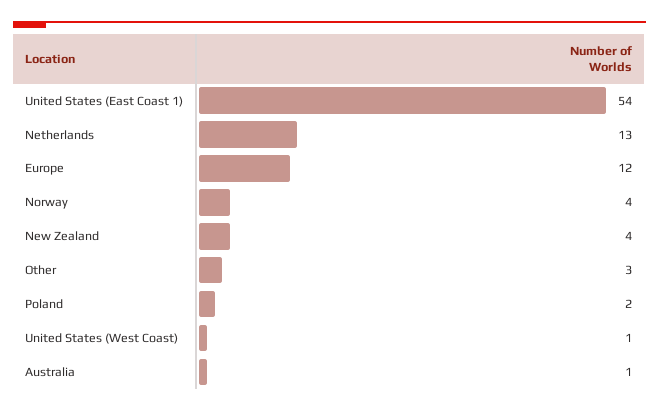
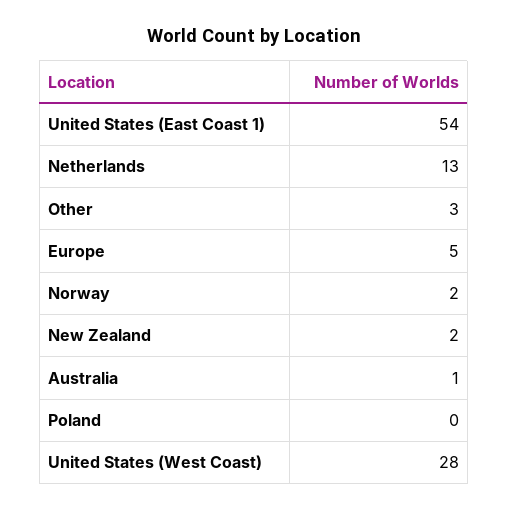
  {
    "United States (East Coast 1)": 54,
    "Netherlands": 13,
-   "Europe": 12,
+   "Europe": 5,
-   "Norway": 4,
+   "Norway": 2,
-   "New Zealand": 4,
+   "New Zealand": 2,
    "Other": 3,
-   "Poland": 2,
+   "Poland": 0,
-   "United States (West Coast)": 1,
+   "United States (West Coast)": 28,
    "Australia": 1
  }

